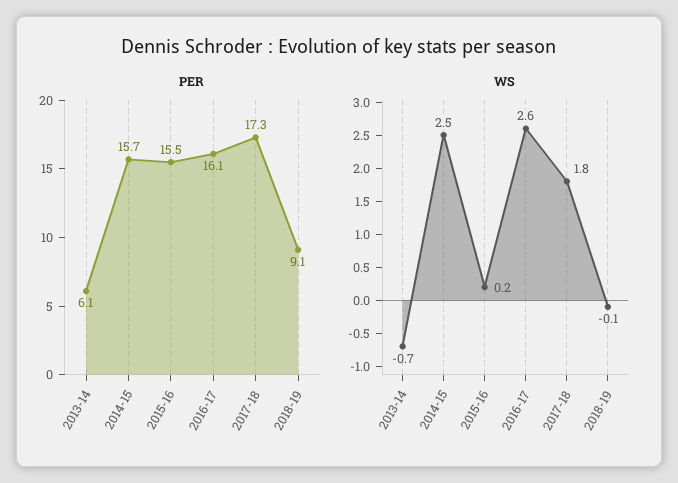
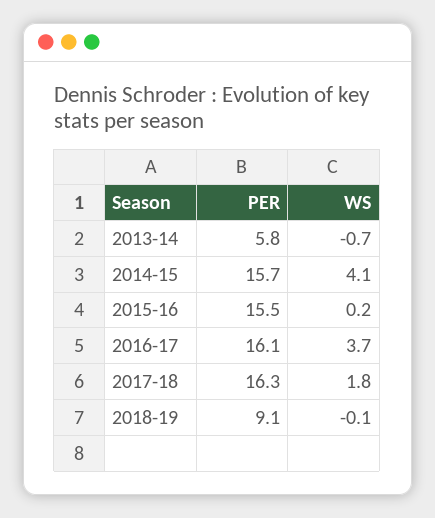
  {
    "PER": {
-     "2013-14": 6.1,
+     "2013-14": 5.8,
      "2014-15": 15.7,
      "2015-16": 15.5,
      "2016-17": 16.1,
-     "2017-18": 17.3,
+     "2017-18": 16.3,
      "2018-19": 9.1
    },
    "WS": {
      "2013-14": -0.7,
-     "2014-15": 2.5,
+     "2014-15": 4.1,
      "2015-16": 0.2,
-     "2016-17": 2.6,
+     "2016-17": 3.7,
      "2017-18": 1.8,
      "2018-19": -0.1
    }
  }

